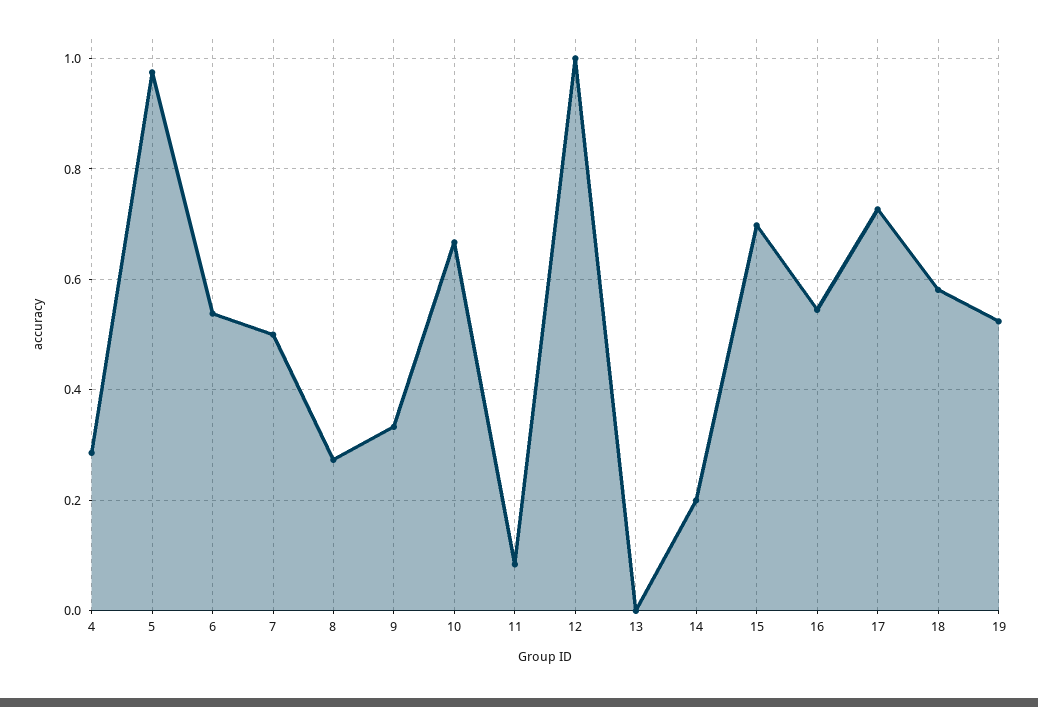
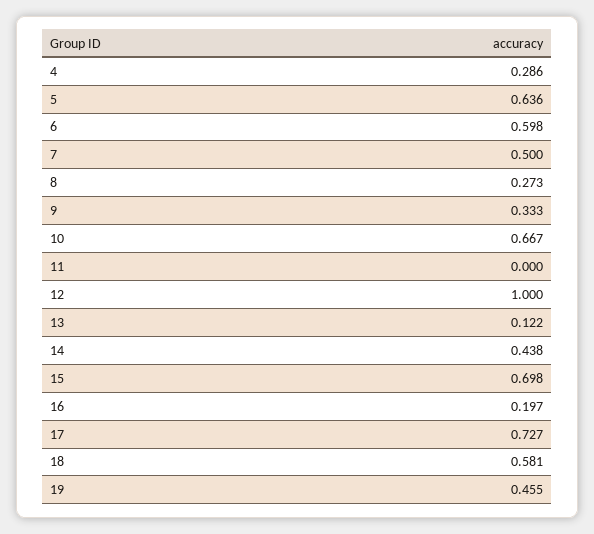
  {
    "4": 0.286,
-   "5": 0.98,
+   "5": 0.636,
-   "6": 0.54,
+   "6": 0.598,
    "7": 0.5,
    "8": 0.273,
    "9": 0.333,
    "10": 0.667,
-   "11": 0.08,
+   "11": 0,
    "12": 1,
-   "13": 0,
+   "13": 0.122,
-   "14": 0.2,
+   "14": 0.438,
    "15": 0.698,
-   "16": 0.54,
+   "16": 0.197,
    "17": 0.727,
    "18": 0.581,
-   "19": 0.52
+   "19": 0.455
  }

